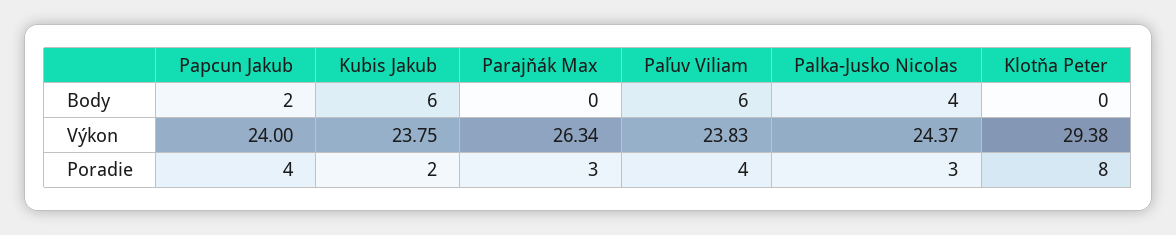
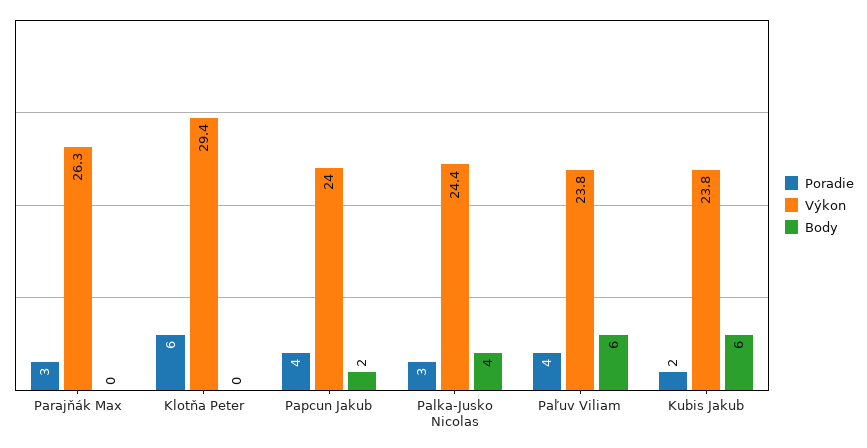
  {
    "Body": {
      "Papcun Jakub": 2,
      "Kubis Jakub": 6,
      "Parajňák Max": 0,
      "Paľuv Viliam": 6,
      "Palka-Jusko Nicolas": 4,
      "Klotňa Peter": 0
    },
    "Výkon": {
      "Papcun Jakub": 24,
      "Kubis Jakub": 23.75,
      "Parajňák Max": 26.34,
      "Paľuv Viliam": 23.83,
      "Palka-Jusko Nicolas": 24.37,
      "Klotňa Peter": 29.38
    },
    "Poradie": {
      "Papcun Jakub": 4,
      "Kubis Jakub": 2,
      "Parajňák Max": 3,
      "Paľuv Viliam": 4,
      "Palka-Jusko Nicolas": 3,
-     "Klotňa Peter": 8
+     "Klotňa Peter": 6
    }
  }

